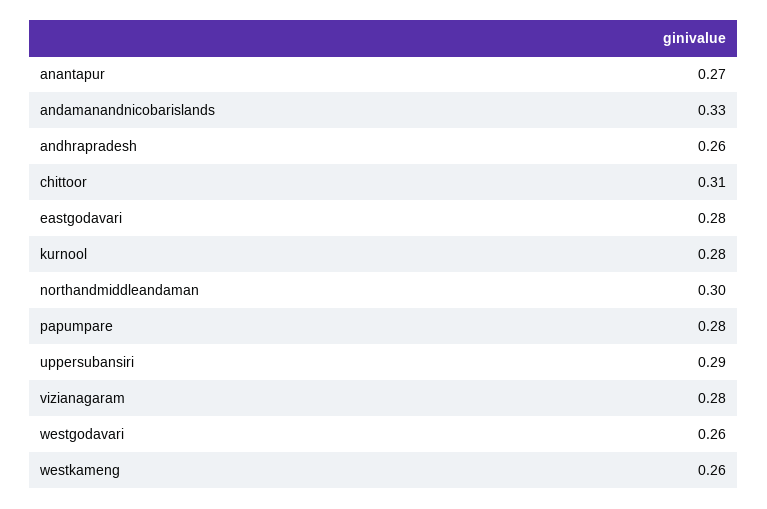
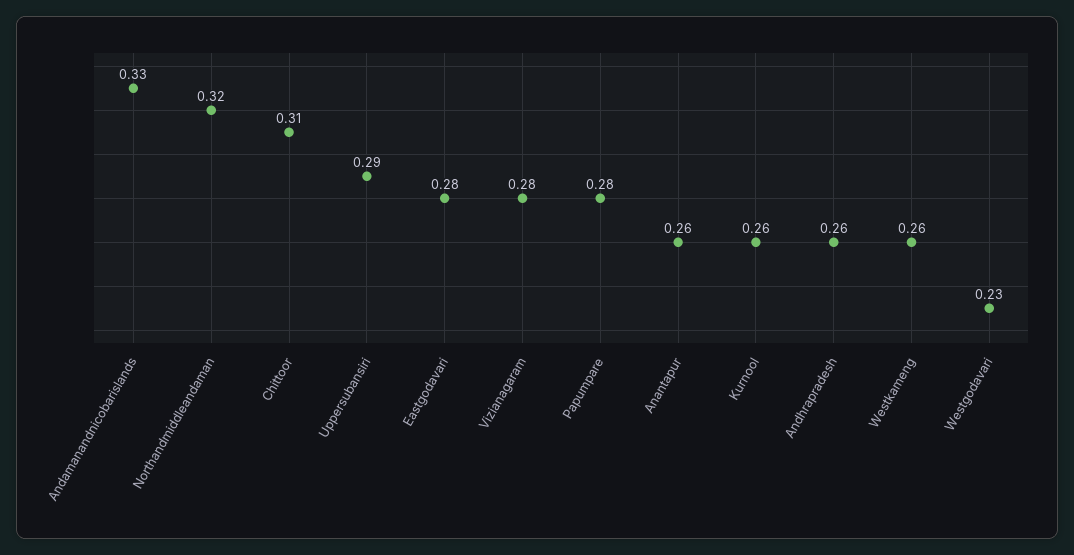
  {
-   "anantapur": 0.27,
+   "anantapur": 0.26,
    "andamanandnicobarislands": 0.33,
    "andhrapradesh": 0.26,
    "chittoor": 0.31,
    "eastgodavari": 0.28,
-   "kurnool": 0.28,
+   "kurnool": 0.26,
-   "northandmiddleandaman": 0.3,
+   "northandmiddleandaman": 0.32,
    "papumpare": 0.28,
    "uppersubansiri": 0.29,
    "vizianagaram": 0.28,
-   "westgodavari": 0.26,
+   "westgodavari": 0.23,
    "westkameng": 0.26
  }

